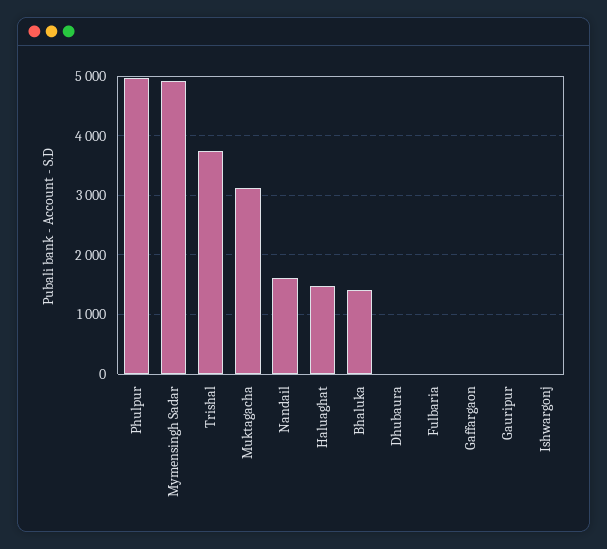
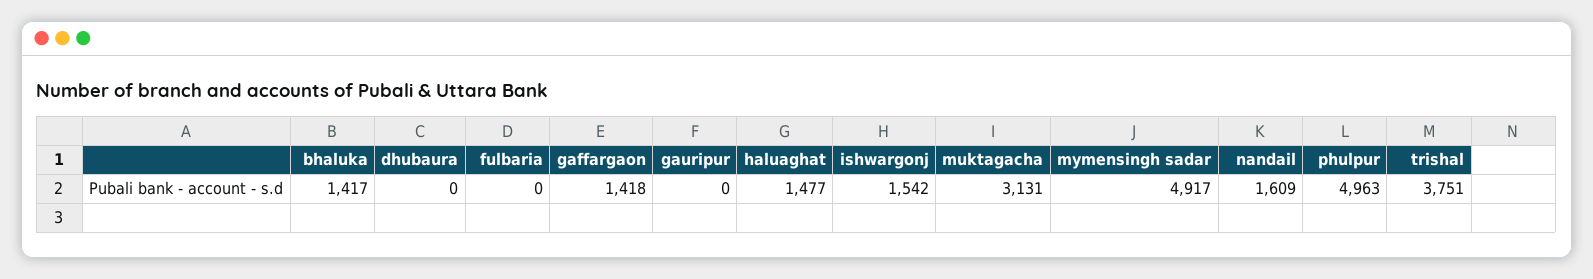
  {
    "Phulpur": 4963,
    "Mymensingh Sadar": 4917,
    "Trishal": 3751,
    "Muktagacha": 3131,
    "Nandail": 1609,
    "Haluaghat": 1477,
    "Bhaluka": 1417,
    "Dhubaura": 0,
    "Fulbaria": 0,
-   "Gaffargaon": 0,
+   "Gaffargaon": 1418,
    "Gauripur": 0,
-   "Ishwargonj": 0
+   "Ishwargonj": 1542
  }

